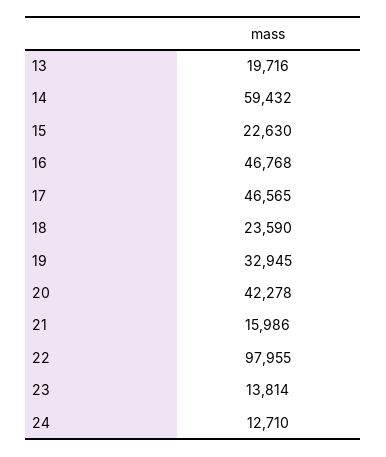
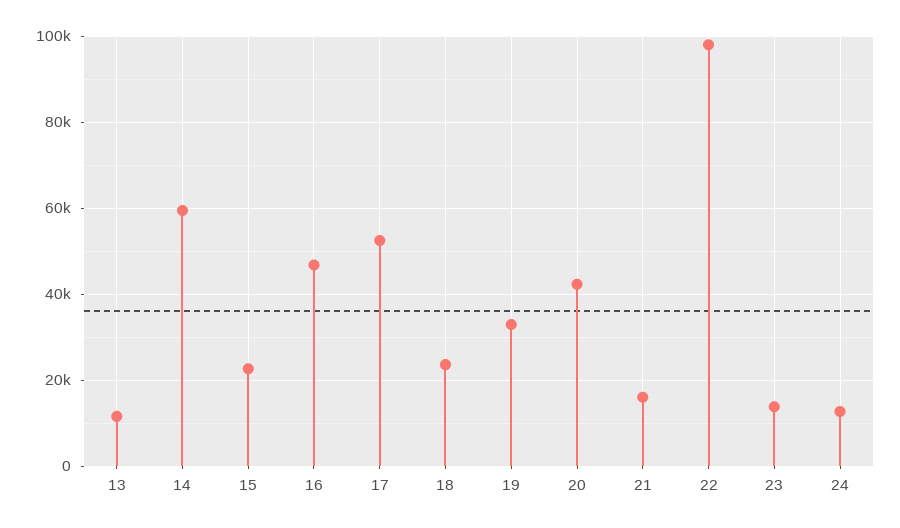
  {
-   "13": 19716,
+   "13": 12000,
    "14": 59432,
    "15": 22630,
    "16": 46768,
-   "17": 46565,
+   "17": 52000,
    "18": 23590,
    "19": 32945,
    "20": 42278,
    "21": 15986,
    "22": 97955,
    "23": 13814,
    "24": 12710
  }

